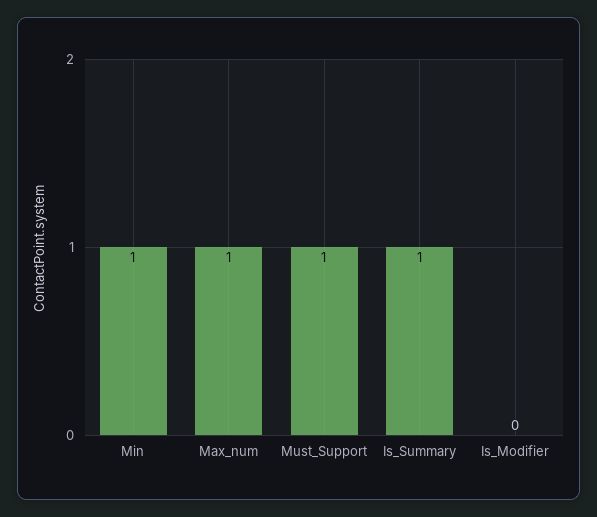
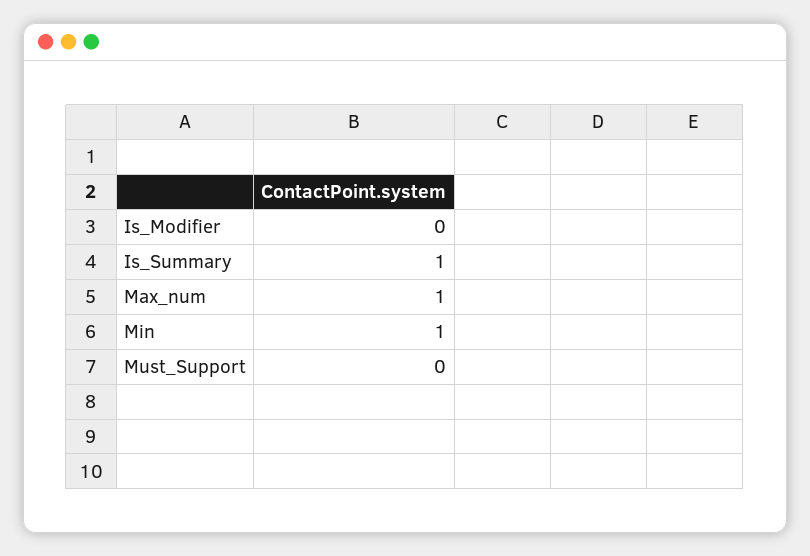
  {
    "Min": 1,
    "Max_num": 1,
-   "Must_Support": 1,
+   "Must_Support": 0,
    "Is_Summary": 1,
    "Is_Modifier": 0
  }

